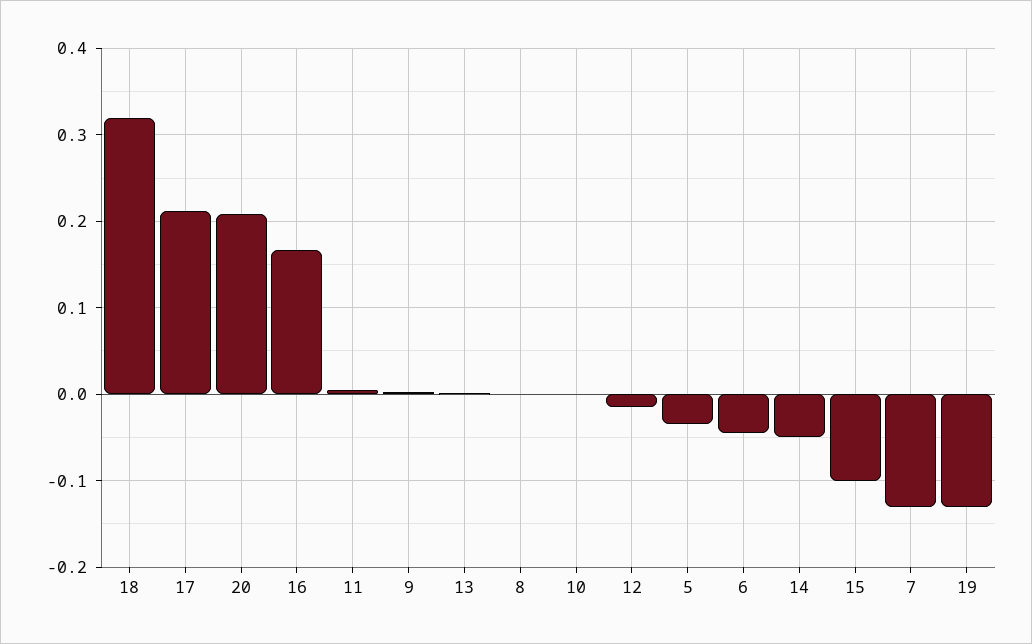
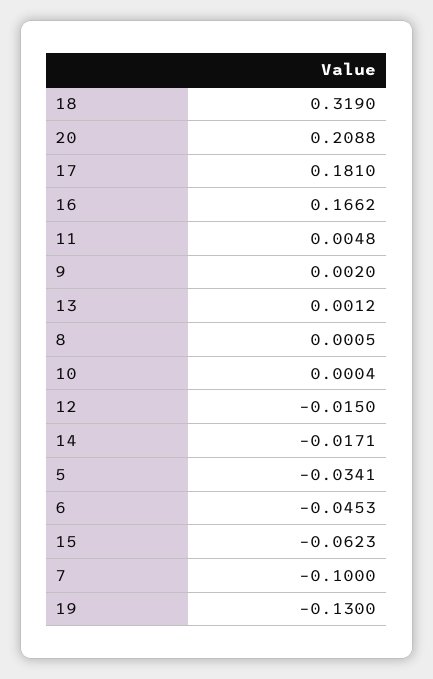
  {
    "18": 0.319,
-   "17": 0.21,
+   "17": 0.181,
    "20": 0.2088,
    "16": 0.1662,
    "11": 0.0048,
    "9": 0.002,
    "13": 0.0012,
    "8": 0.0005,
    "10": 0.0004,
    "12": -0.015,
    "5": -0.0341,
    "6": -0.0453,
-   "14": -0.05,
+   "14": -0.0171,
-   "15": -0.1,
+   "15": -0.0623,
-   "7": -0.13,
+   "7": -0.1,
    "19": -0.13
  }

